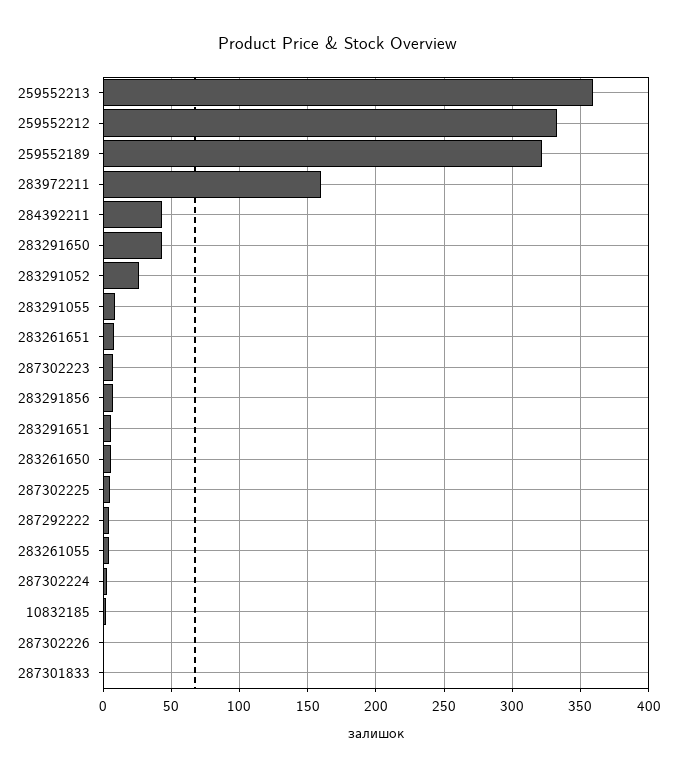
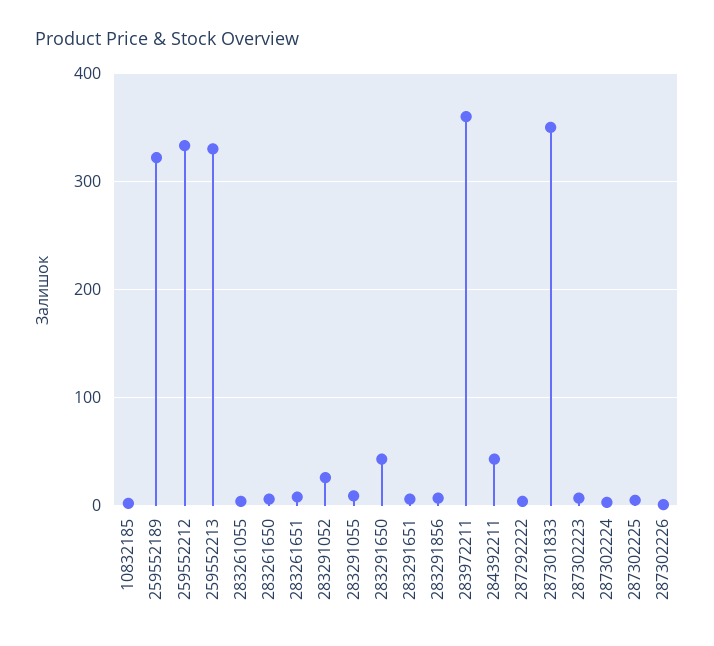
  {
-   "259552213": 360,
+   "259552213": 330,
    "259552212": 335,
    "259552189": 320,
-   "283972211": 160,
+   "283972211": 360,
    "284392211": 45,
    "283291650": 45,
    "283291052": 25,
    "283291055": 10,
    "283261651": 10,
    "287302223": 5,
    "283291856": 5,
    "283291651": 5,
    "283261650": 5,
    "287302225": 5,
    "287292222": 5,
    "283261055": 5,
    "287302224": 5,
    "10832185": 0,
    "287302226": 0,
-   "287301833": 0
+   "287301833": 350
  }

